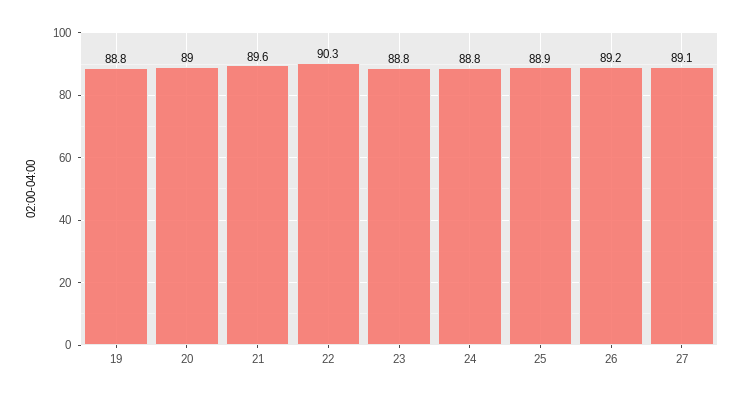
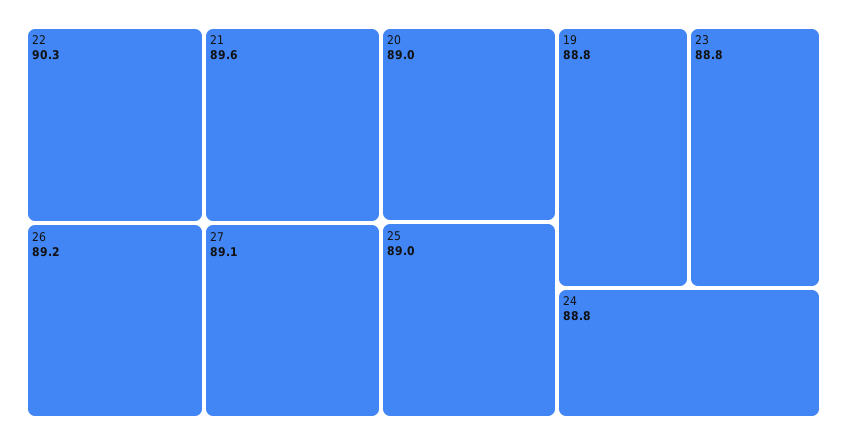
  {
    "19": 88.8,
    "20": 89,
    "21": 89.6,
    "22": 90.3,
    "23": 88.8,
    "24": 88.8,
-   "25": 88.9,
+   "25": 89,
    "26": 89.2,
    "27": 89.1
  }

